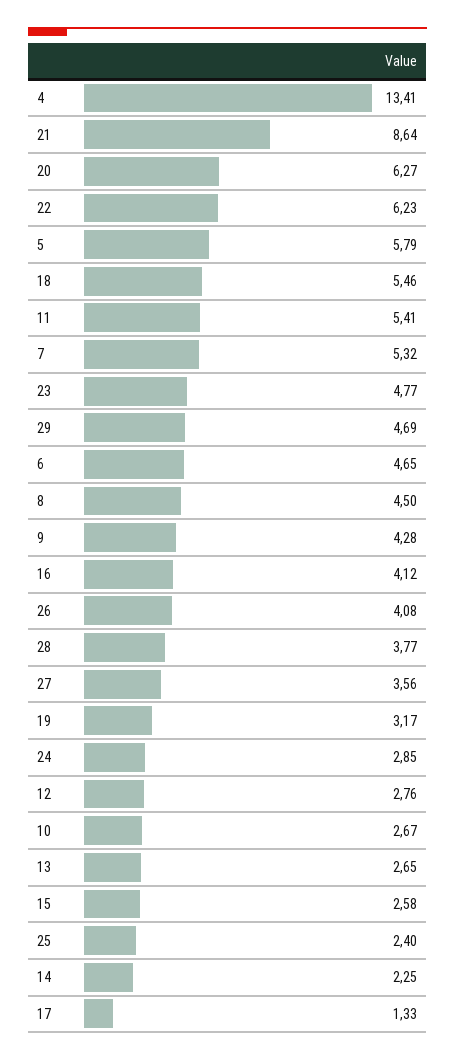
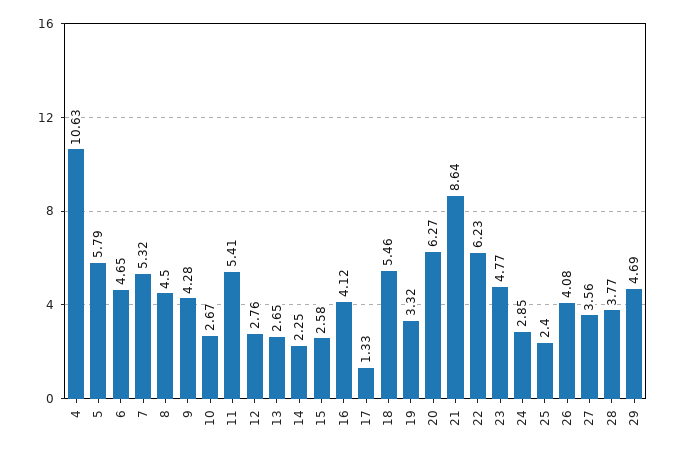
  {
-   "4": 13.41,
+   "4": 10.63,
    "21": 8.64,
    "20": 6.27,
    "22": 6.23,
    "5": 5.79,
    "18": 5.46,
    "11": 5.41,
    "7": 5.32,
    "23": 4.77,
    "29": 4.69,
    "6": 4.65,
    "8": 4.5,
    "9": 4.28,
    "16": 4.12,
    "26": 4.08,
    "28": 3.77,
    "27": 3.56,
-   "19": 3.17,
+   "19": 3.32,
    "24": 2.85,
    "12": 2.76,
    "10": 2.67,
    "13": 2.65,
    "15": 2.58,
    "25": 2.4,
    "14": 2.25,
    "17": 1.33
  }

